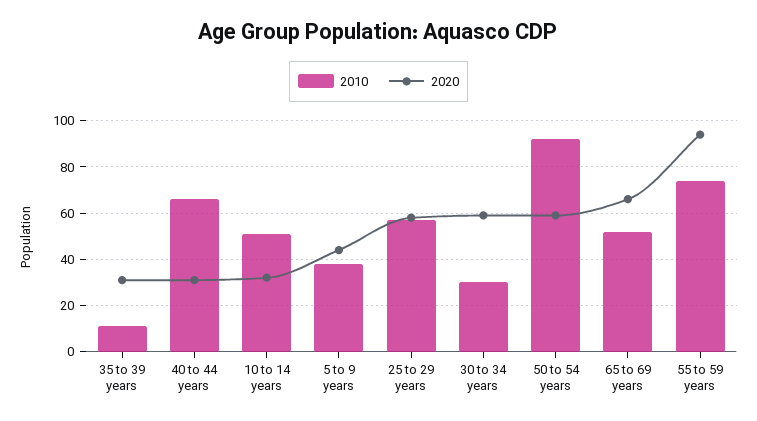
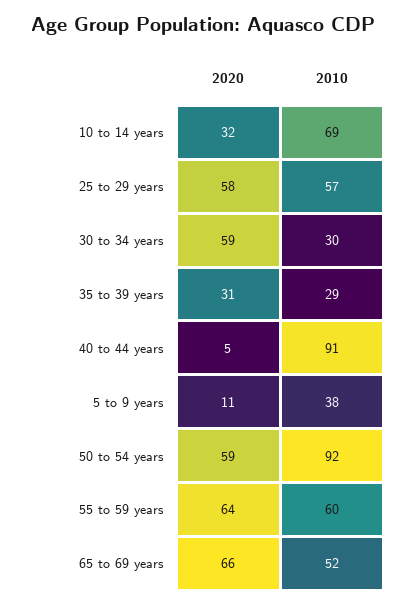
  {
    "2010": {
-     "35 to 39 years": 10,
+     "35 to 39 years": 29,
-     "40 to 44 years": 65,
+     "40 to 44 years": 91,
-     "10 to 14 years": 50,
+     "10 to 14 years": 69,
      "5 to 9 years": 38,
      "25 to 29 years": 57,
      "30 to 34 years": 30,
      "50 to 54 years": 92,
      "65 to 69 years": 52,
-     "55 to 59 years": 75
+     "55 to 59 years": 60
    },
    "2020": {
      "35 to 39 years": 31,
-     "40 to 44 years": 30,
+     "40 to 44 years": 5,
      "10 to 14 years": 32,
-     "5 to 9 years": 45,
+     "5 to 9 years": 11,
      "25 to 29 years": 58,
      "30 to 34 years": 59,
      "50 to 54 years": 59,
      "65 to 69 years": 66,
-     "55 to 59 years": 95
+     "55 to 59 years": 64
    }
  }

